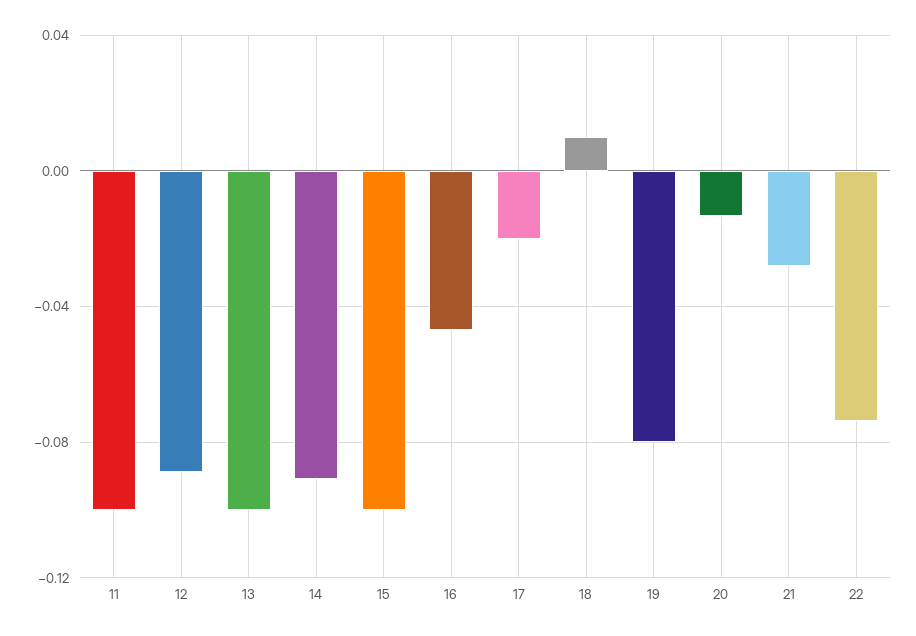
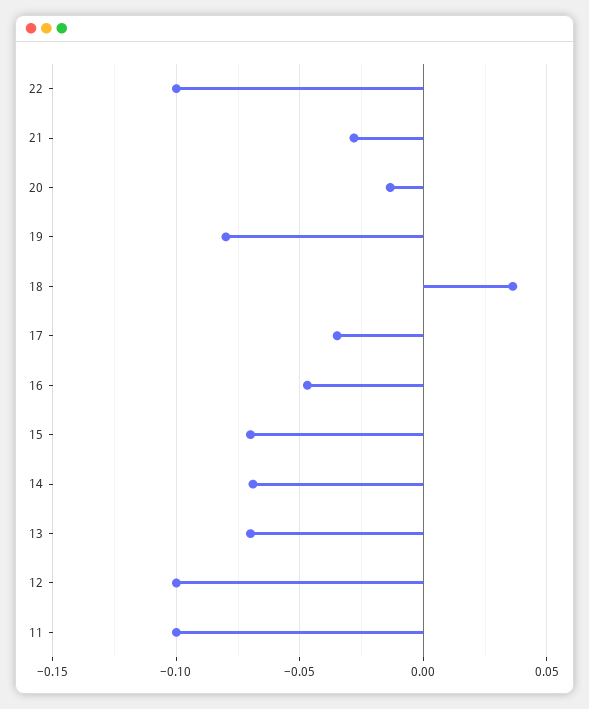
  {
    "11": -0.1,
-   "12": -0.09,
+   "12": -0.1,
-   "13": -0.1,
+   "13": -0.07,
-   "14": -0.09,
+   "14": -0.07,
-   "15": -0.1,
+   "15": -0.07,
    "16": -0.045,
-   "17": -0.02,
+   "17": -0.035,
-   "18": 0.01,
+   "18": 0.035,
    "19": -0.08,
    "20": -0.015,
    "21": -0.03,
-   "22": -0.075
+   "22": -0.1
  }

